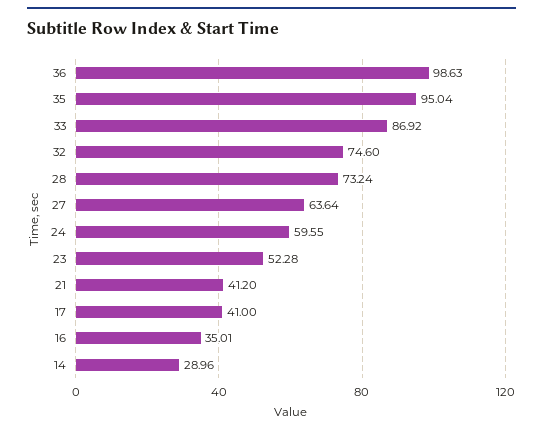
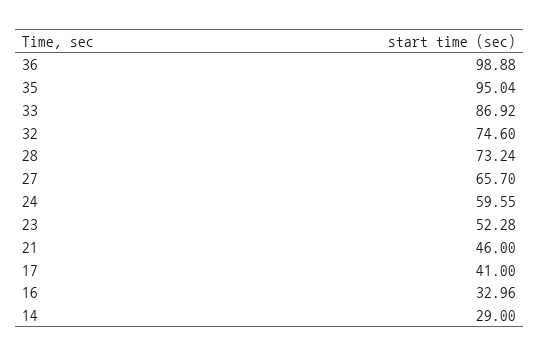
  {
-   "36": 98.63,
+   "36": 98.88,
    "35": 95.04,
    "33": 86.92,
    "32": 74.6,
    "28": 73.24,
-   "27": 63.64,
+   "27": 65.7,
    "24": 59.55,
    "23": 52.28,
-   "21": 41.2,
+   "21": 46,
    "17": 41,
-   "16": 35.01,
+   "16": 32.96,
-   "14": 28.96
+   "14": 29
  }

